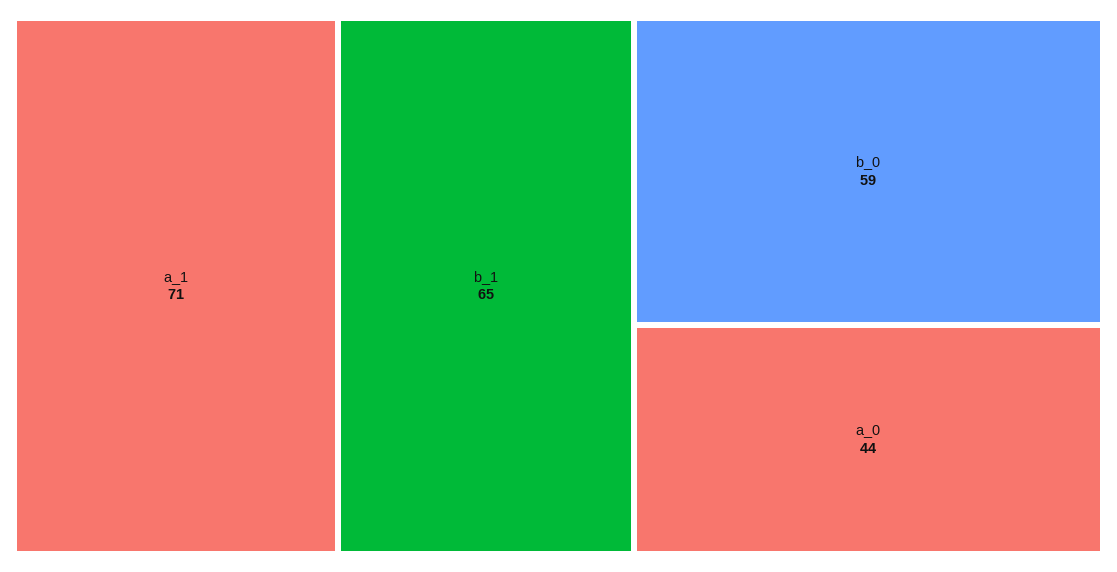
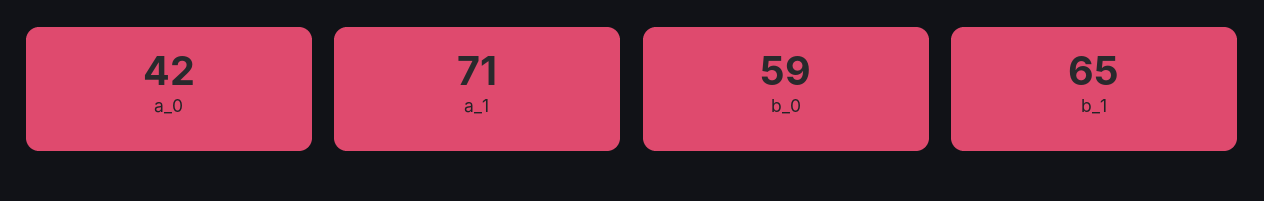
  {
    "a_1": 71,
    "b_1": 65,
    "b_0": 59,
-   "a_0": 44
+   "a_0": 42
  }

